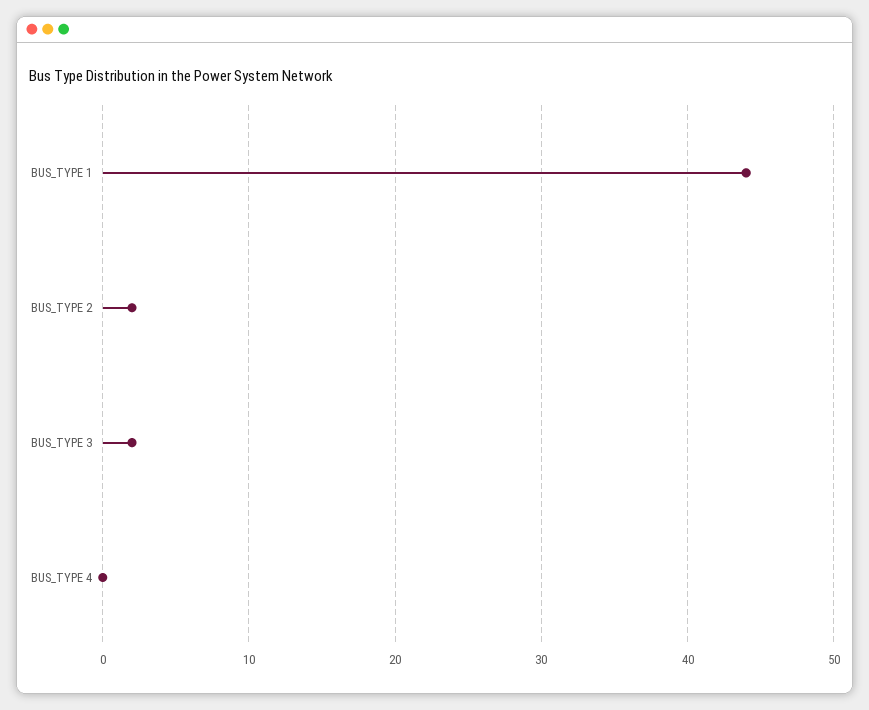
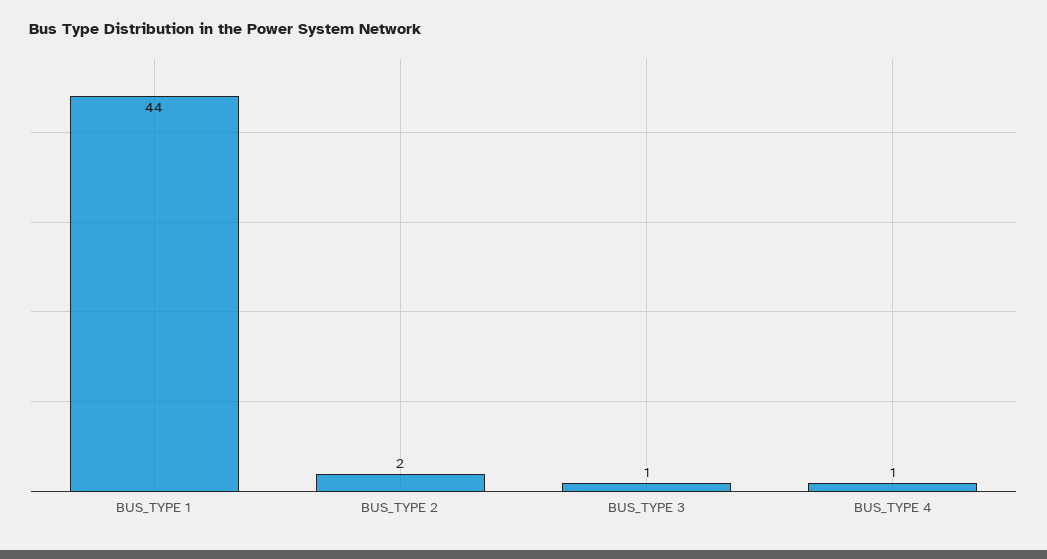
  {
    "BUS_TYPE 1": 44,
    "BUS_TYPE 2": 2,
-   "BUS_TYPE 3": 2,
+   "BUS_TYPE 3": 1,
-   "BUS_TYPE 4": 0
+   "BUS_TYPE 4": 1
  }

